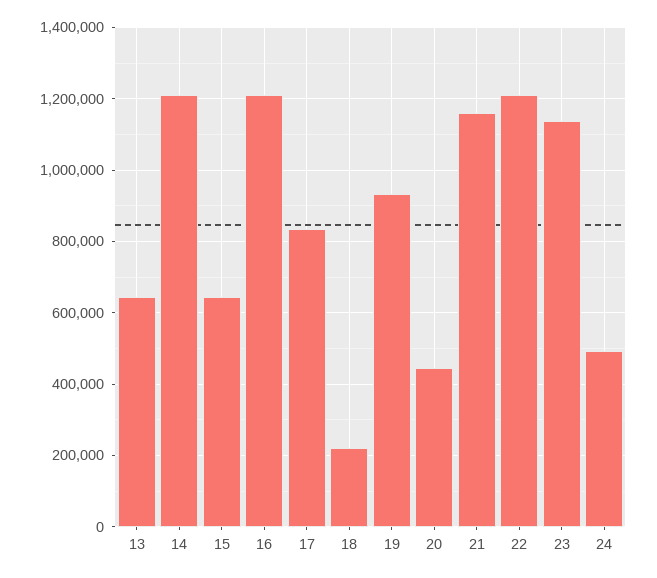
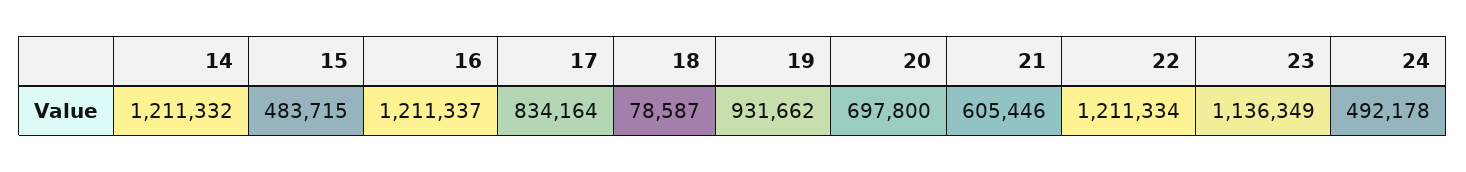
  {
-   "13": 640000,
    "14": 1211332,
-   "15": 640000,
+   "15": 483715,
    "16": 1211337,
    "17": 834164,
-   "18": 220000,
+   "18": 78587,
    "19": 931662,
-   "20": 440000,
+   "20": 697800,
-   "21": 1160000,
+   "21": 605446,
    "22": 1211334,
    "23": 1136349,
    "24": 492178
  }

